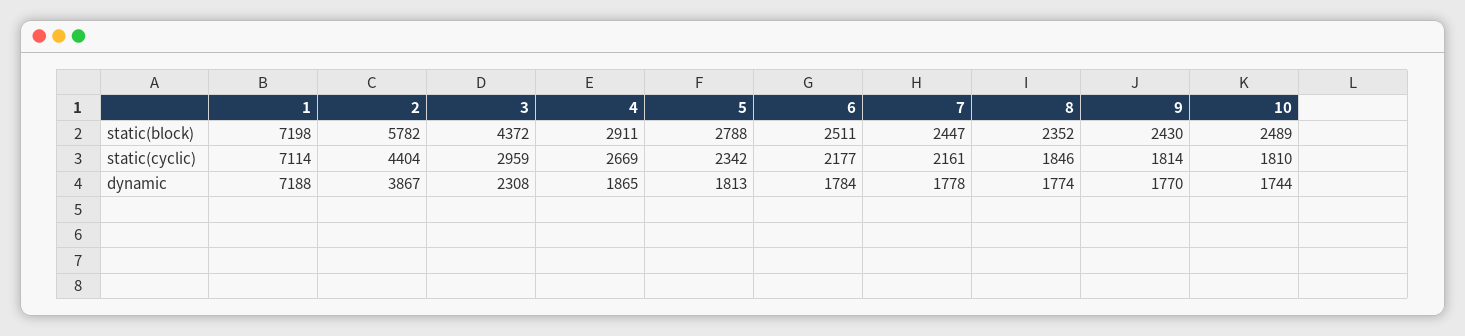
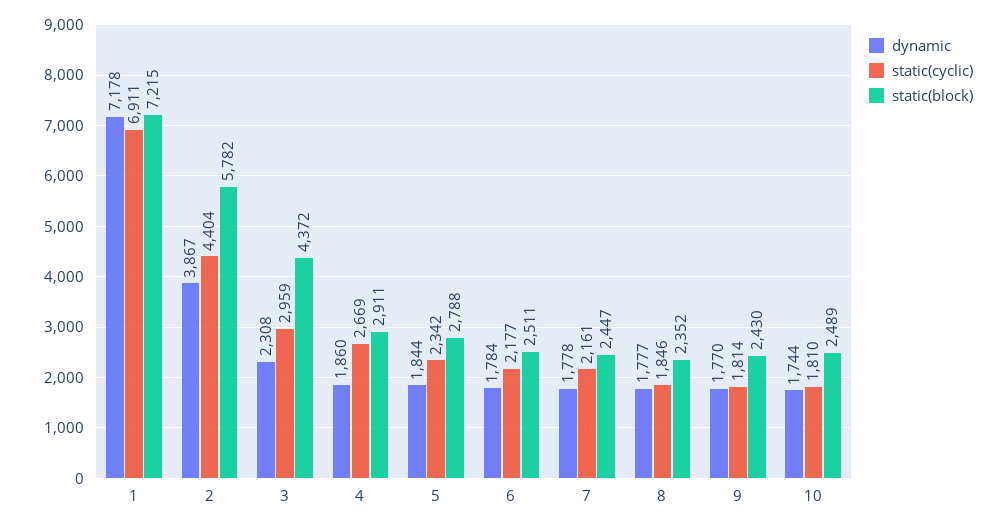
  {
    "static(block)": {
-     "1": 7198,
+     "1": 7215,
      "2": 5782,
      "3": 4372,
      "4": 2911,
      "5": 2788,
      "6": 2511,
      "7": 2447,
      "8": 2352,
      "9": 2430,
      "10": 2489
    },
    "static(cyclic)": {
-     "1": 7114,
+     "1": 6911,
      "2": 4404,
      "3": 2959,
      "4": 2669,
      "5": 2342,
      "6": 2177,
      "7": 2161,
      "8": 1846,
      "9": 1814,
      "10": 1810
    },
    "dynamic": {
-     "1": 7188,
+     "1": 7178,
      "2": 3867,
      "3": 2308,
-     "4": 1865,
+     "4": 1860,
-     "5": 1813,
+     "5": 1844,
      "6": 1784,
      "7": 1778,
-     "8": 1774,
+     "8": 1777,
      "9": 1770,
      "10": 1744
    }
  }

